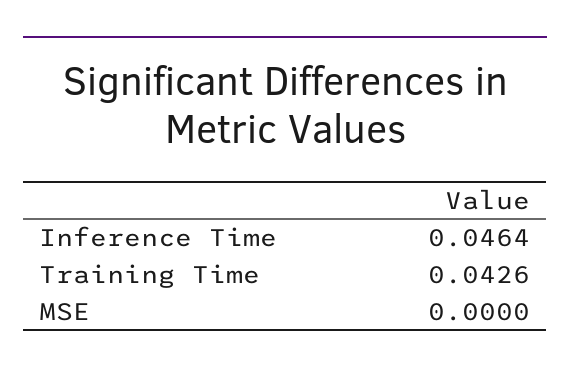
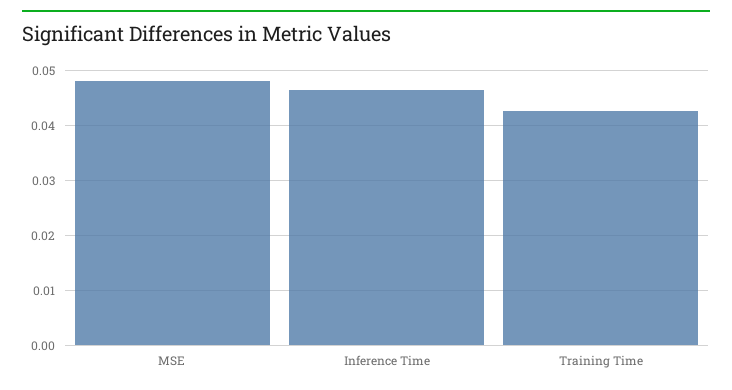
  {
    "Inference Time": 0.0464,
    "Training Time": 0.0426,
-   "MSE": 0
+   "MSE": 0.048
  }

